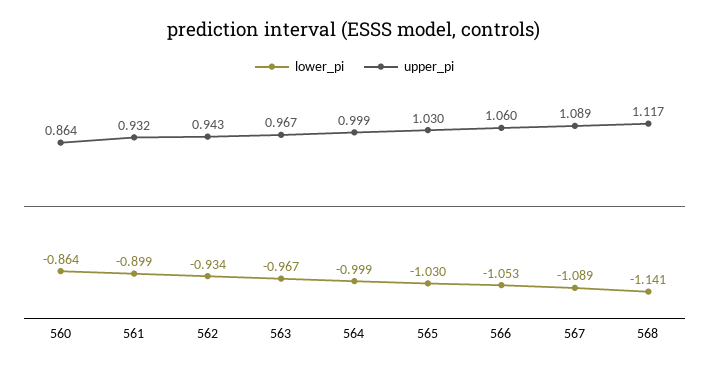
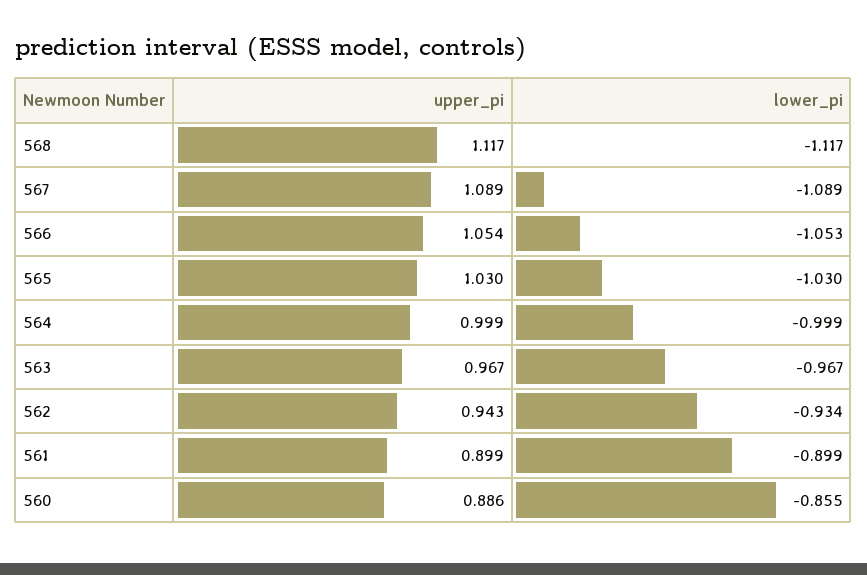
  {
    "lower_pi": {
-     "560": -0.864,
+     "560": -0.855,
      "561": -0.899,
      "562": -0.934,
      "563": -0.967,
      "564": -0.999,
      "565": -1.03,
      "566": -1.053,
      "567": -1.089,
-     "568": -1.141
+     "568": -1.117
    },
    "upper_pi": {
-     "560": 0.864,
+     "560": 0.886,
-     "561": 0.932,
+     "561": 0.899,
      "562": 0.943,
      "563": 0.967,
      "564": 0.999,
      "565": 1.03,
-     "566": 1.06,
+     "566": 1.054,
      "567": 1.089,
      "568": 1.117
    }
  }

